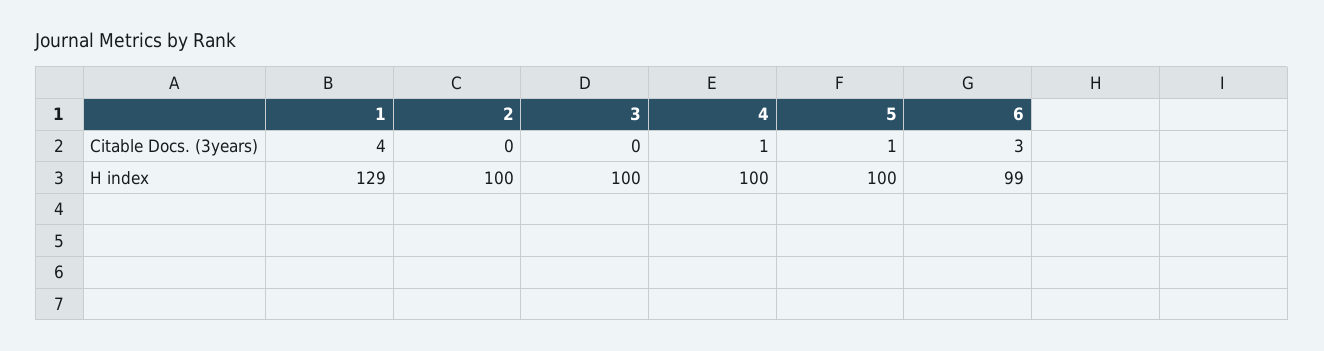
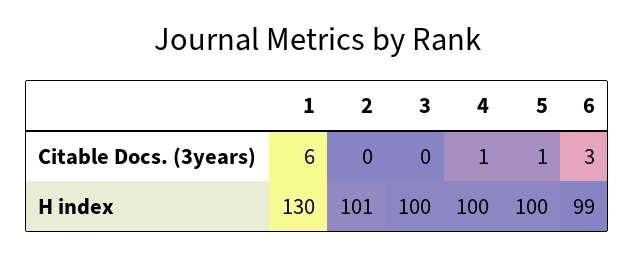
  {
    "1": {
-     "Citable Docs. (3years)": 4,
+     "Citable Docs. (3years)": 6,
-     "H index": 129
+     "H index": 130
    },
    "2": {
      "Citable Docs. (3years)": 0,
-     "H index": 100
+     "H index": 101
    },
    "3": {
      "Citable Docs. (3years)": 0,
      "H index": 100
    },
    "4": {
      "Citable Docs. (3years)": 1,
      "H index": 100
    },
    "5": {
      "Citable Docs. (3years)": 1,
      "H index": 100
    },
    "6": {
      "Citable Docs. (3years)": 3,
      "H index": 99
    }
  }

